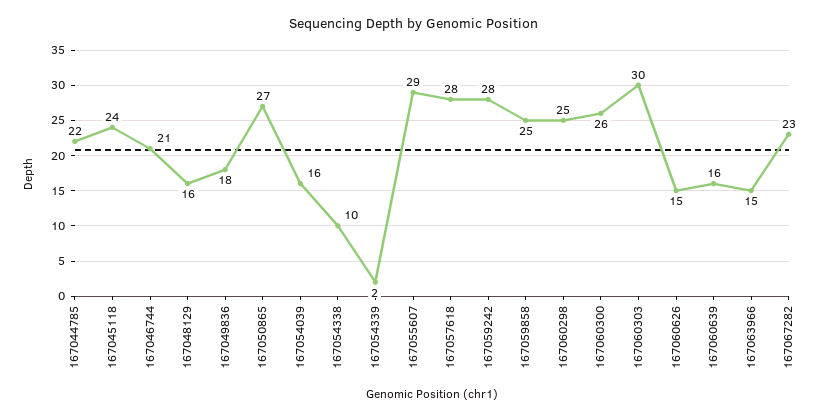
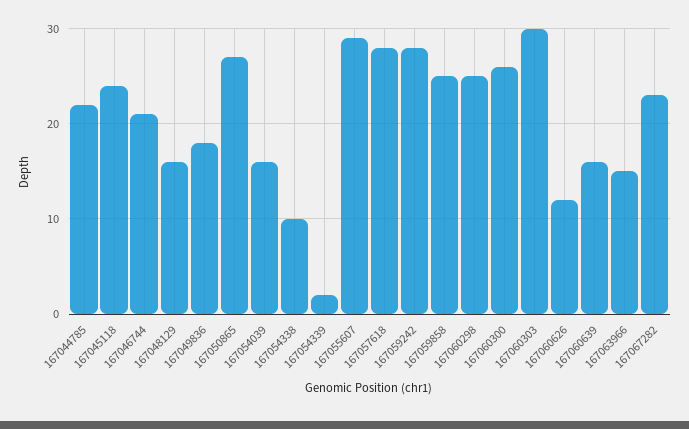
  {
    "167044785": 22,
    "167045118": 24,
    "167046744": 21,
    "167048129": 16,
    "167049836": 18,
    "167050865": 27,
    "167054039": 16,
    "167054338": 10,
    "167054339": 2,
    "167055607": 29,
    "167057618": 28,
    "167059242": 28,
    "167059858": 25,
    "167060298": 25,
    "167060300": 26,
    "167060303": 30,
-   "167060626": 15,
+   "167060626": 12,
    "167060639": 16,
    "167063966": 15,
    "167067282": 23
  }

